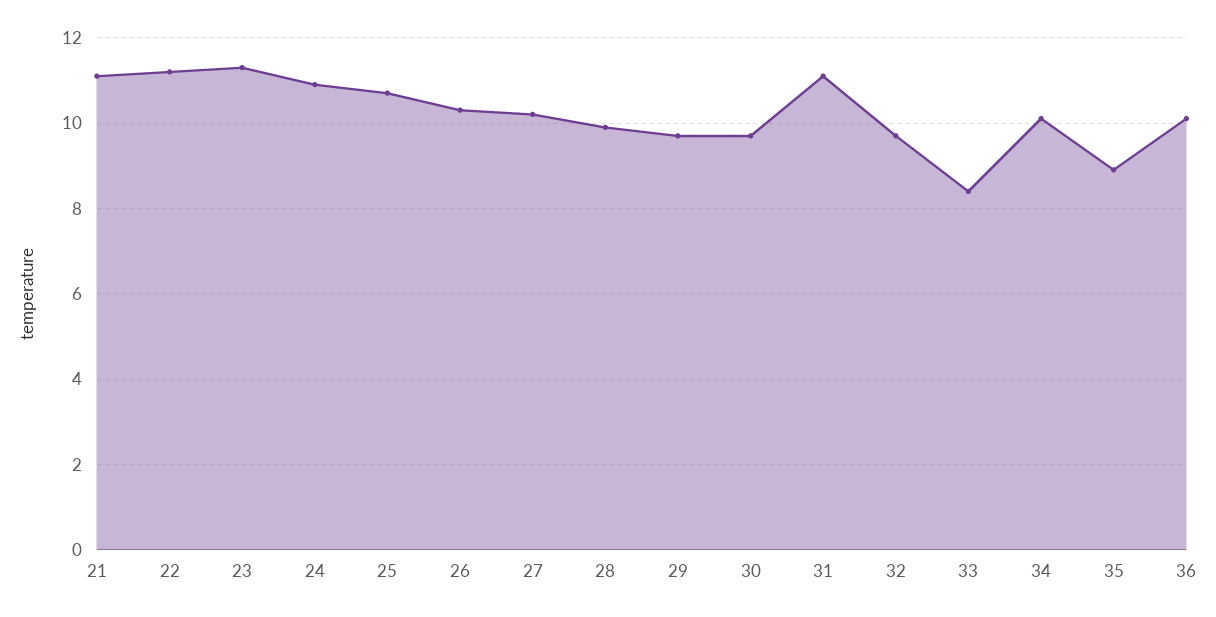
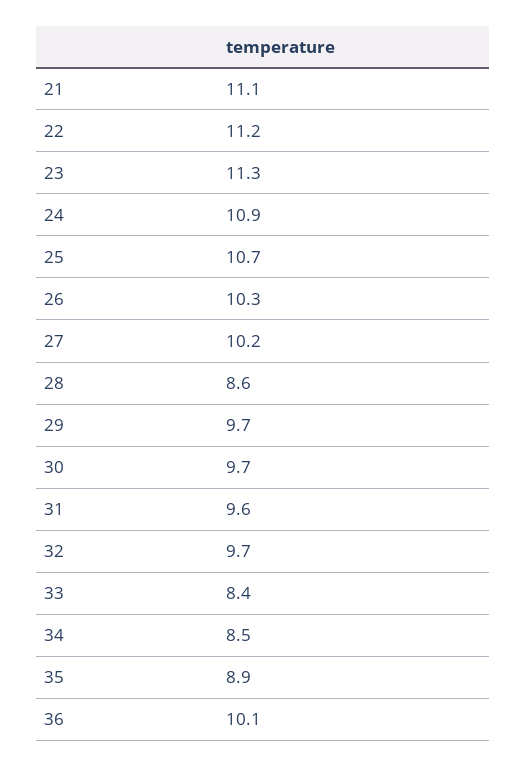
  {
    "21": 11.1,
    "22": 11.2,
    "23": 11.3,
    "24": 10.9,
    "25": 10.7,
    "26": 10.3,
    "27": 10.2,
-   "28": 10,
+   "28": 8.6,
    "29": 9.7,
    "30": 9.7,
-   "31": 11,
+   "31": 9.6,
    "32": 9.7,
    "33": 8.4,
-   "34": 10,
+   "34": 8.5,
    "35": 8.9,
    "36": 10.1
  }

